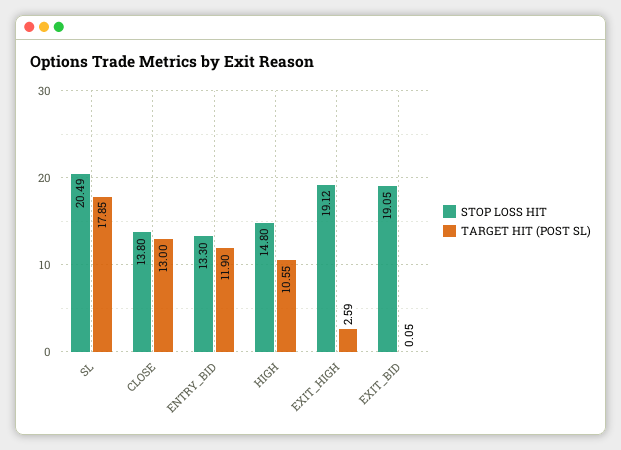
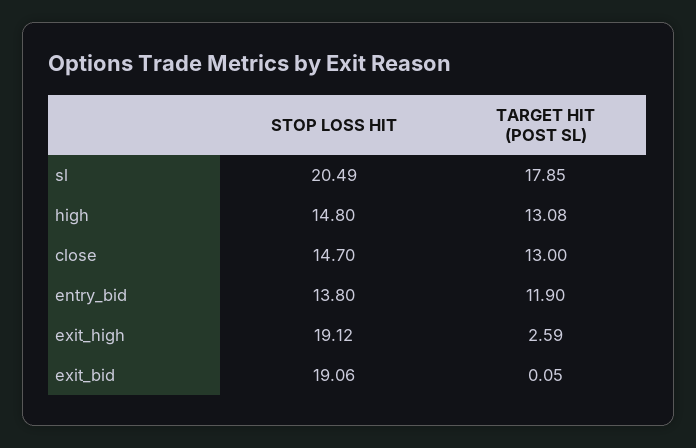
  {
    "STOP LOSS HIT": {
      "SL": 20.49,
-     "CLOSE": 13.8,
+     "CLOSE": 14.7,
-     "ENTRY_BID": 13.3,
+     "ENTRY_BID": 13.8,
      "HIGH": 14.8,
      "EXIT_HIGH": 19.12,
-     "EXIT_BID": 19.05
+     "EXIT_BID": 19.06
    },
    "TARGET HIT (POST SL)": {
      "SL": 17.85,
      "CLOSE": 13,
      "ENTRY_BID": 11.9,
-     "HIGH": 10.55,
+     "HIGH": 13.08,
      "EXIT_HIGH": 2.59,
      "EXIT_BID": 0.05
    }
  }

